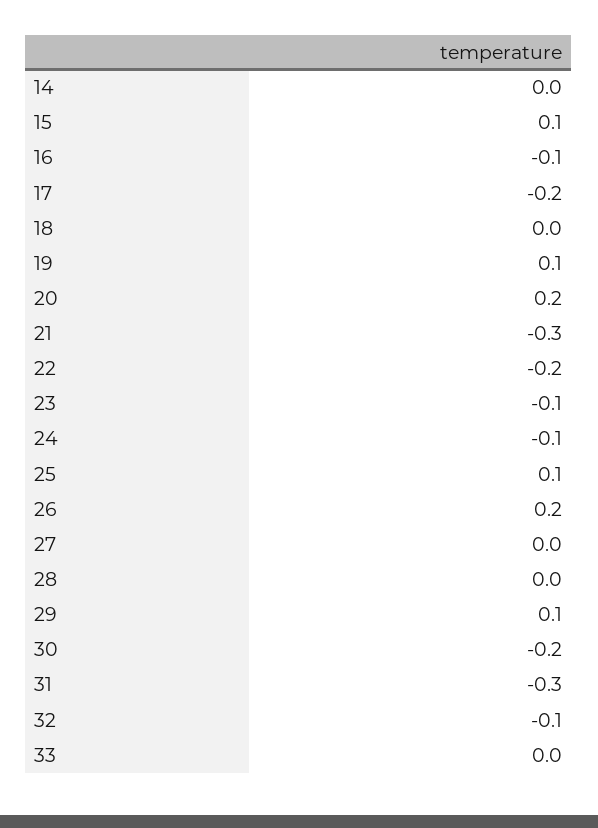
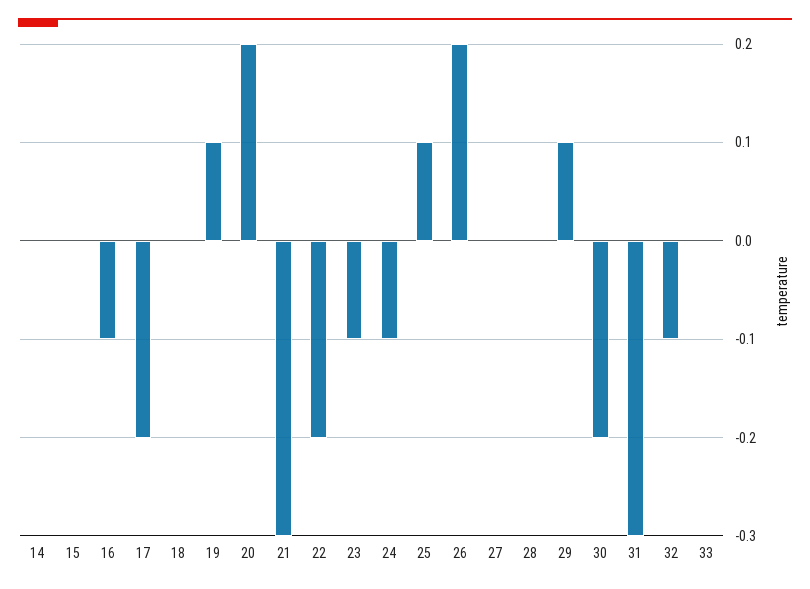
  {
    "14": 0,
-   "15": 0.1,
+   "15": 0,
    "16": -0.1,
    "17": -0.2,
    "18": 0,
    "19": 0.1,
    "20": 0.2,
    "21": -0.3,
    "22": -0.2,
    "23": -0.1,
    "24": -0.1,
    "25": 0.1,
    "26": 0.2,
    "27": 0,
    "28": 0,
    "29": 0.1,
    "30": -0.2,
    "31": -0.3,
    "32": -0.1,
    "33": 0
  }

